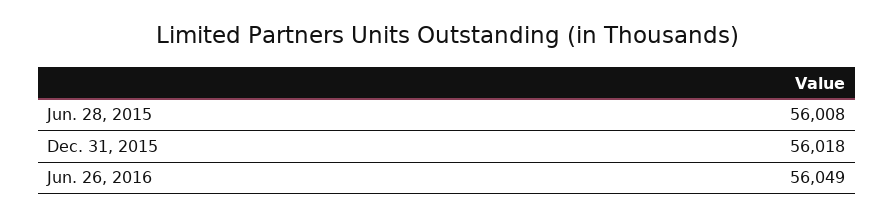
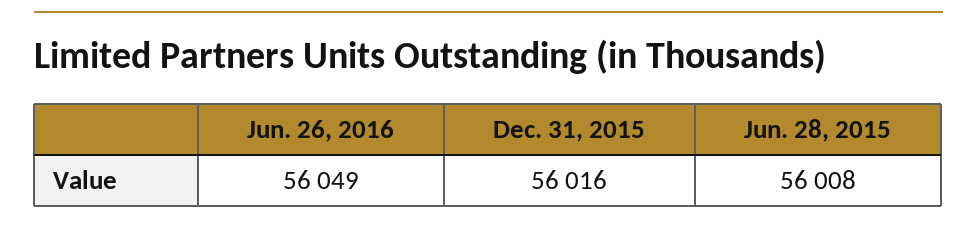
  {
    "Jun. 28, 2015": 56008,
-   "Dec. 31, 2015": 56018,
+   "Dec. 31, 2015": 56016,
    "Jun. 26, 2016": 56049
  }

